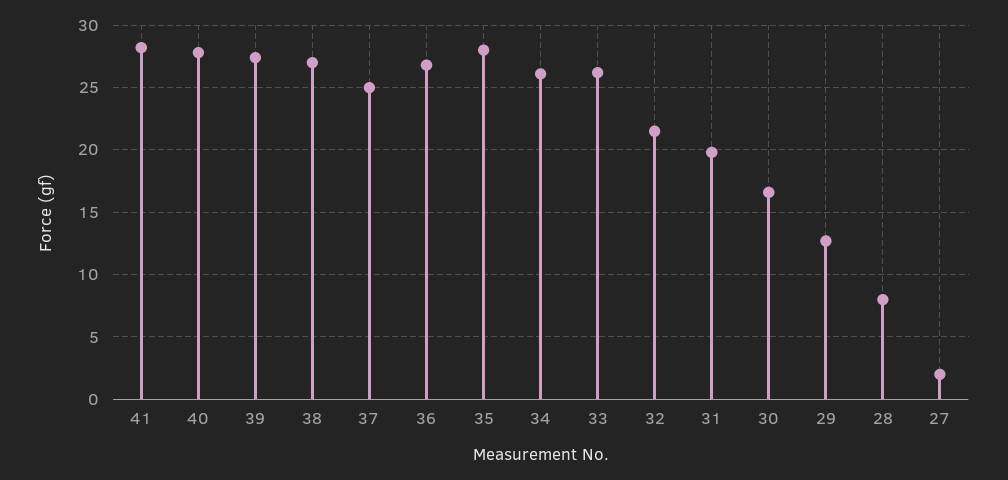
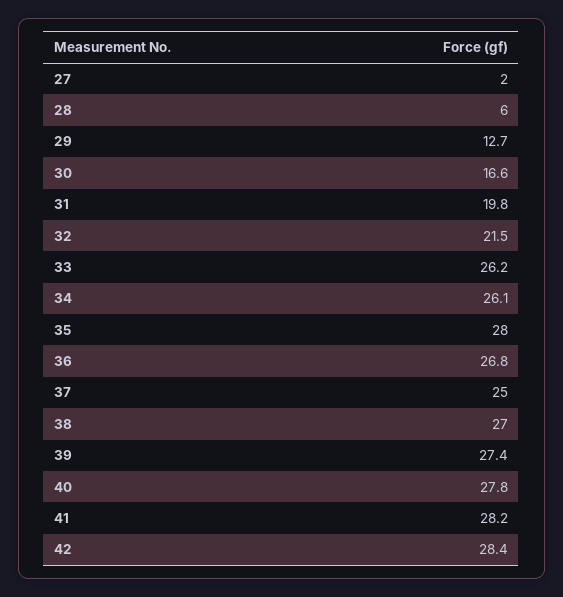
  {
    "41": 28.2,
    "40": 27.8,
    "39": 27.4,
    "38": 27,
    "37": 25,
    "36": 26.8,
    "35": 28,
    "34": 26.1,
    "33": 26.2,
    "32": 21.5,
    "31": 19.8,
    "30": 16.6,
    "29": 12.7,
-   "28": 8,
+   "28": 6,
-   "27": 2
+   "27": 2,
+   "42": 28.4
  }

